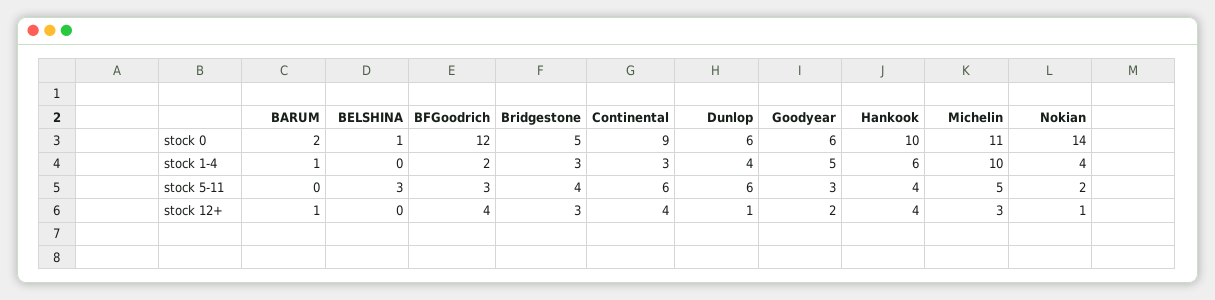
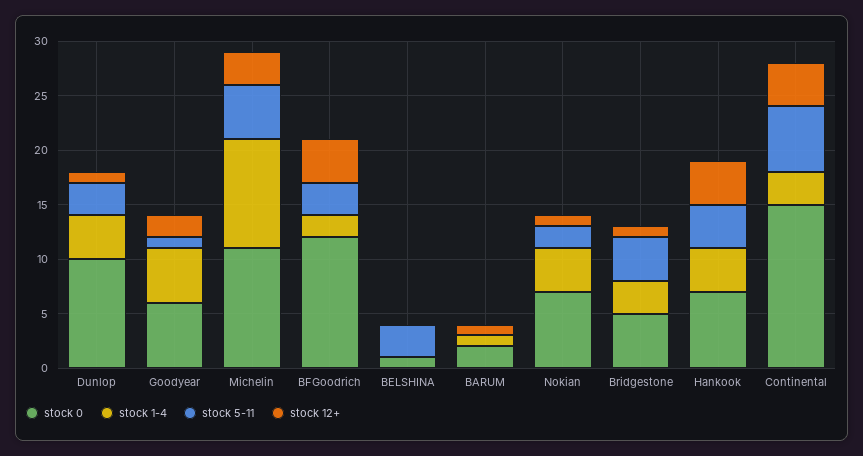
  {
    "stock 0": {
      "BARUM": 2,
      "BELSHINA": 1,
      "BFGoodrich": 12,
      "Bridgestone": 5,
-     "Continental": 9,
+     "Continental": 15,
-     "Dunlop": 6,
+     "Dunlop": 10,
      "Goodyear": 6,
-     "Hankook": 10,
+     "Hankook": 7,
      "Michelin": 11,
-     "Nokian": 14
+     "Nokian": 7
    },
    "stock 1-4": {
      "BARUM": 1,
      "BELSHINA": 0,
      "BFGoodrich": 2,
      "Bridgestone": 3,
      "Continental": 3,
      "Dunlop": 4,
      "Goodyear": 5,
-     "Hankook": 6,
+     "Hankook": 4,
      "Michelin": 10,
      "Nokian": 4
    },
    "stock 5-11": {
      "BARUM": 0,
      "BELSHINA": 3,
      "BFGoodrich": 3,
      "Bridgestone": 4,
      "Continental": 6,
-     "Dunlop": 6,
+     "Dunlop": 3,
-     "Goodyear": 3,
+     "Goodyear": 1,
      "Hankook": 4,
      "Michelin": 5,
      "Nokian": 2
    },
    "stock 12+": {
      "BARUM": 1,
      "BELSHINA": 0,
      "BFGoodrich": 4,
-     "Bridgestone": 3,
+     "Bridgestone": 1,
      "Continental": 4,
      "Dunlop": 1,
      "Goodyear": 2,
      "Hankook": 4,
      "Michelin": 3,
      "Nokian": 1
    }
  }

